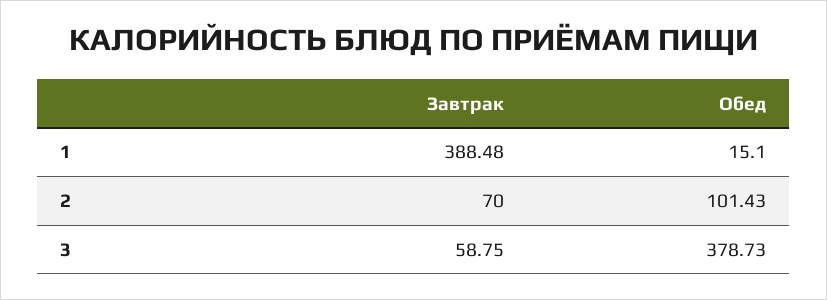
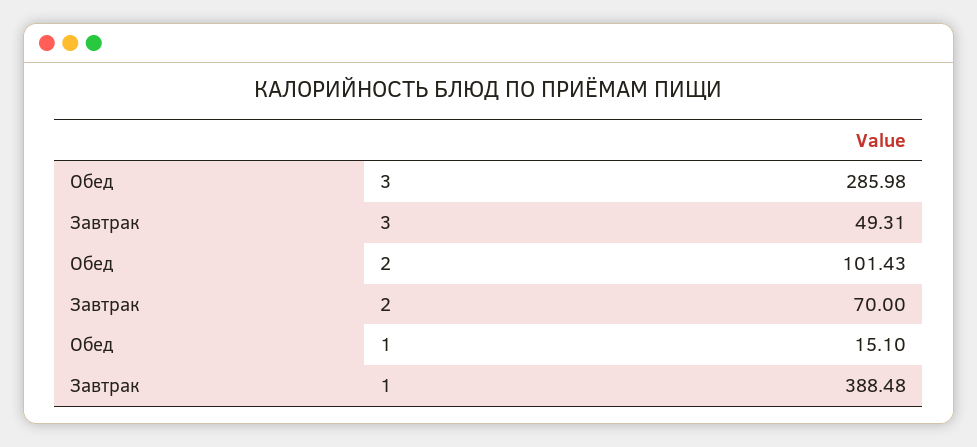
  {
    "Завтрак": {
      "1": 388.48,
      "2": 70,
-     "3": 58.75
+     "3": 49.31
    },
    "Обед": {
      "1": 15.1,
      "2": 101.43,
-     "3": 378.73
+     "3": 285.98
    }
  }

